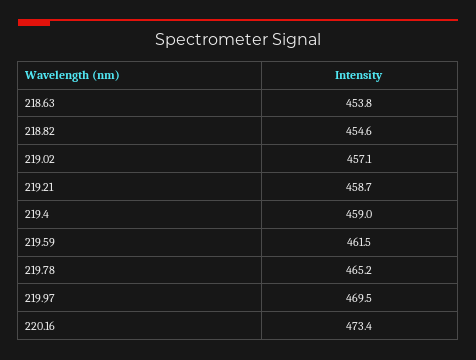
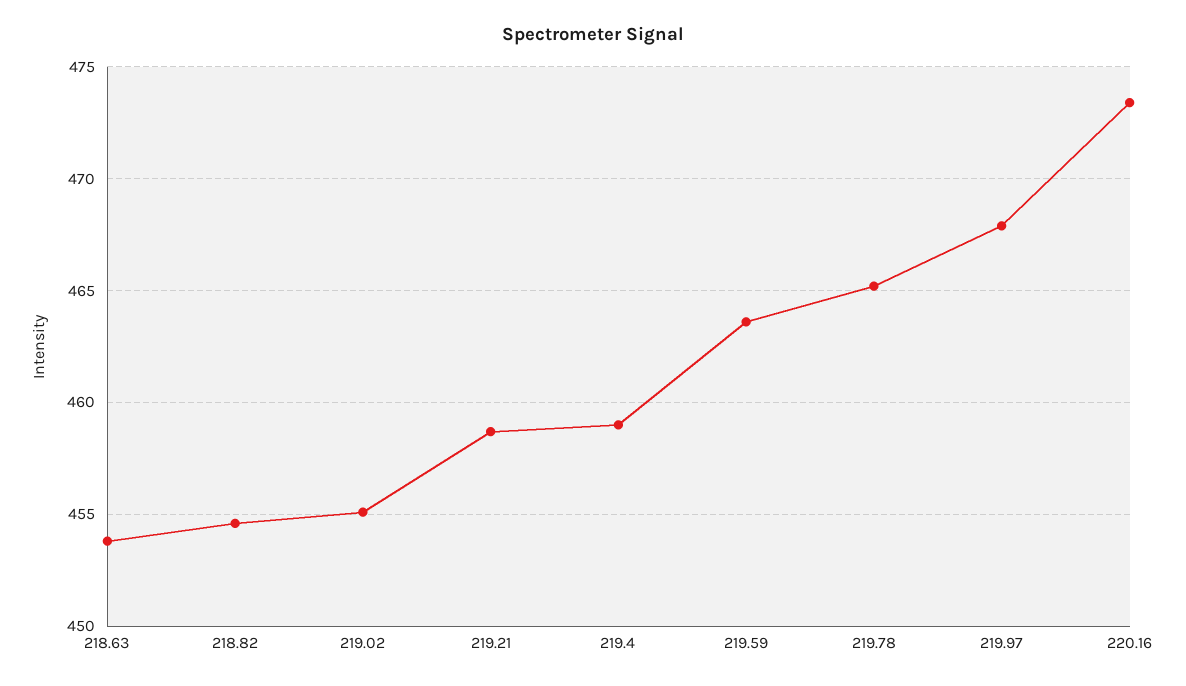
  {
    "218.63": 453.8,
    "218.82": 454.6,
-   "219.02": 457.1,
+   "219.02": 455,
    "219.21": 458.7,
    "219.4": 459,
-   "219.59": 461.5,
+   "219.59": 463.5,
    "219.78": 465.2,
-   "219.97": 469.5,
+   "219.97": 468,
    "220.16": 473.4
  }

